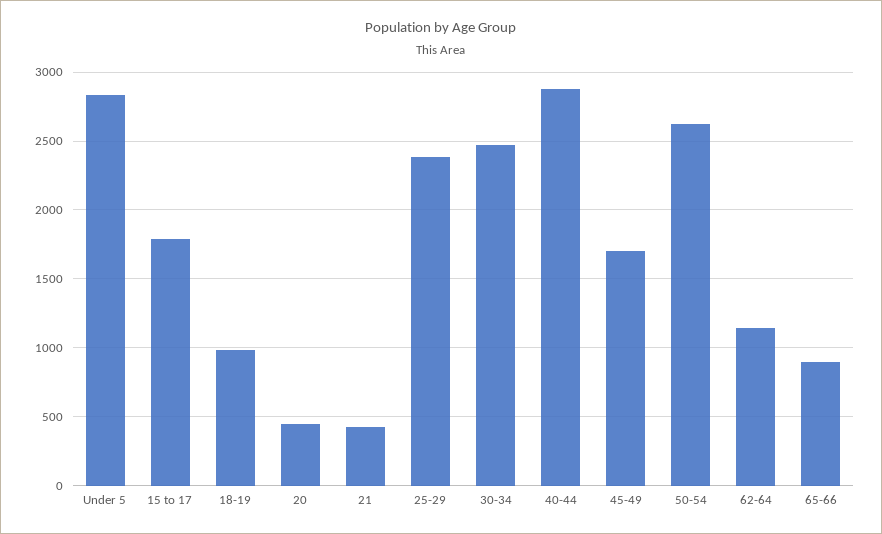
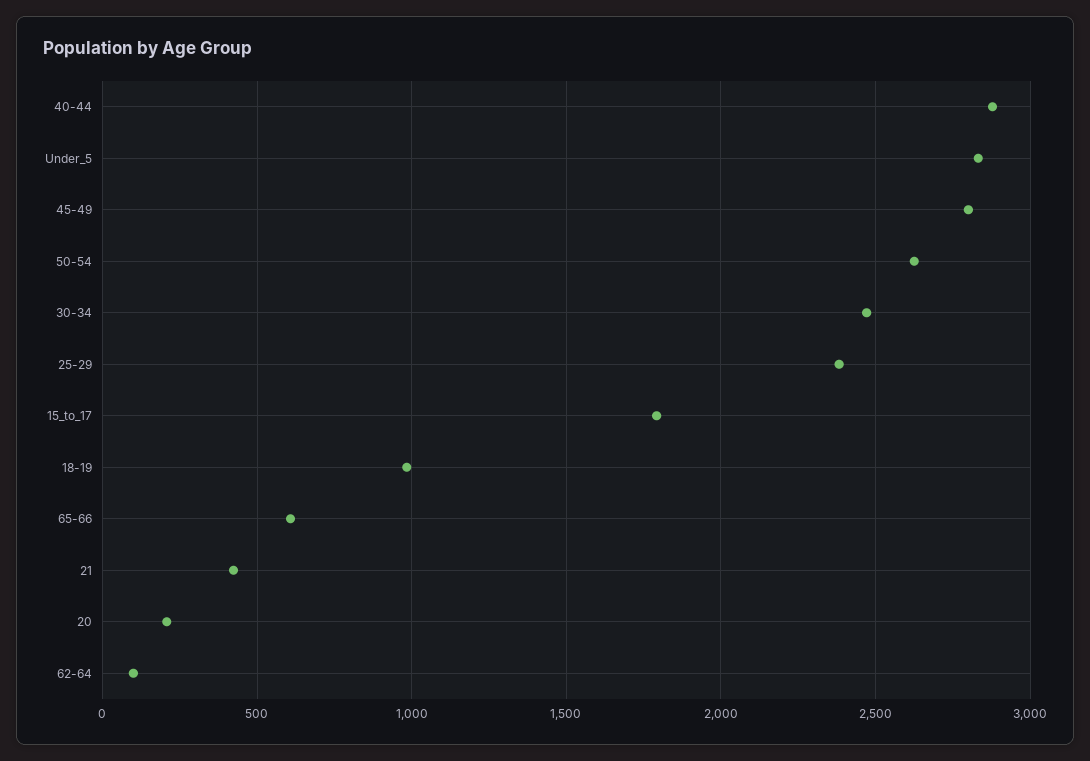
  {
    "Under 5": 2850,
    "15 to 17": 1800,
    "18-19": 1000,
-   "20": 450,
+   "20": 200,
    "21": 400,
    "25-29": 2400,
    "30-34": 2450,
    "40-44": 2900,
-   "45-49": 1700,
+   "45-49": 2800,
    "50-54": 2650,
-   "62-64": 1150,
+   "62-64": 100,
-   "65-66": 900
+   "65-66": 600
  }

